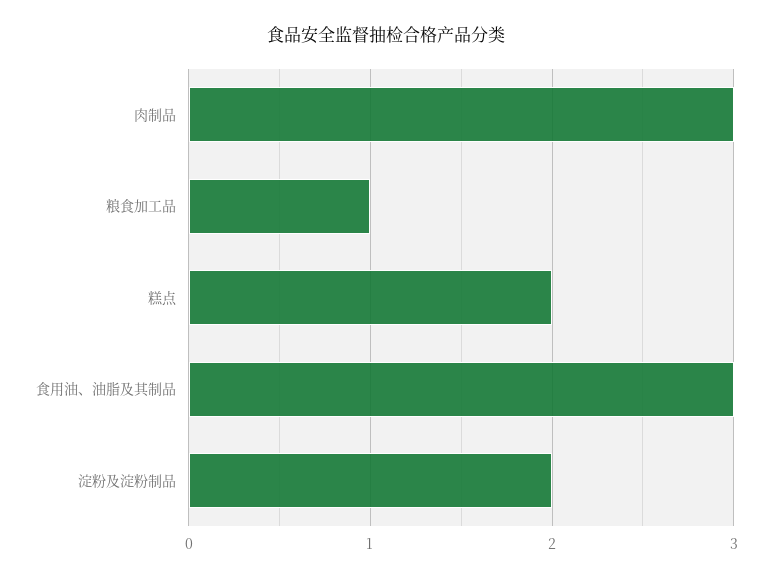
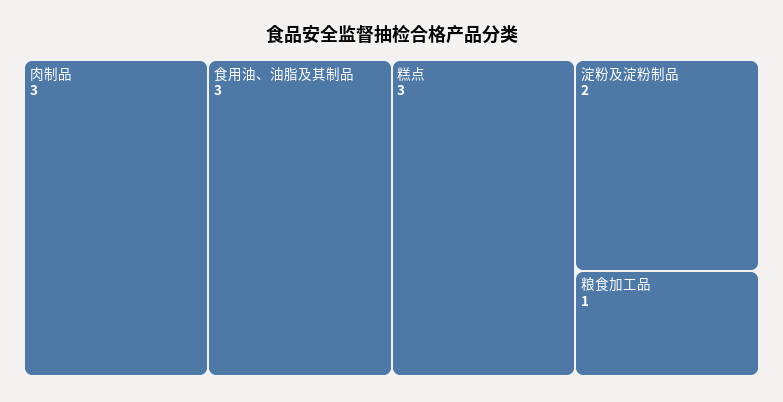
  {
    "肉制品": 3,
    "粮食加工品": 1,
-   "糕点": 2,
+   "糕点": 3,
    "食用油、油脂及其制品": 3,
    "淀粉及淀粉制品": 2
  }

